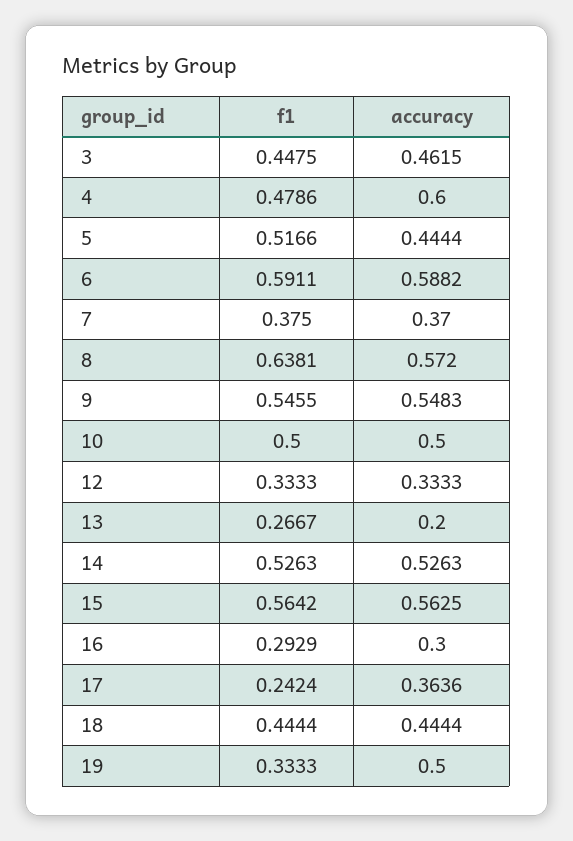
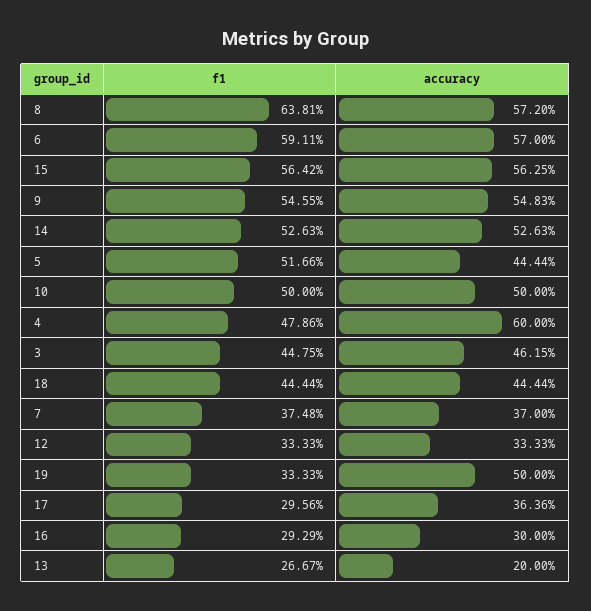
  {
    "f1": {
      "3": 0.4475,
      "4": 0.4786,
      "5": 0.5166,
      "6": 0.5911,
-     "7": 0.375,
+     "7": 0.3748,
      "8": 0.6381,
      "9": 0.5455,
      "10": 0.5,
      "12": 0.3333,
      "13": 0.2667,
      "14": 0.5263,
      "15": 0.5642,
      "16": 0.2929,
-     "17": 0.2424,
+     "17": 0.2956,
      "18": 0.4444,
      "19": 0.3333
    },
    "accuracy": {
      "3": 0.4615,
      "4": 0.6,
      "5": 0.4444,
-     "6": 0.5882,
+     "6": 0.57,
      "7": 0.37,
      "8": 0.572,
      "9": 0.5483,
      "10": 0.5,
      "12": 0.3333,
      "13": 0.2,
      "14": 0.5263,
      "15": 0.5625,
      "16": 0.3,
      "17": 0.3636,
      "18": 0.4444,
      "19": 0.5
    }
  }

